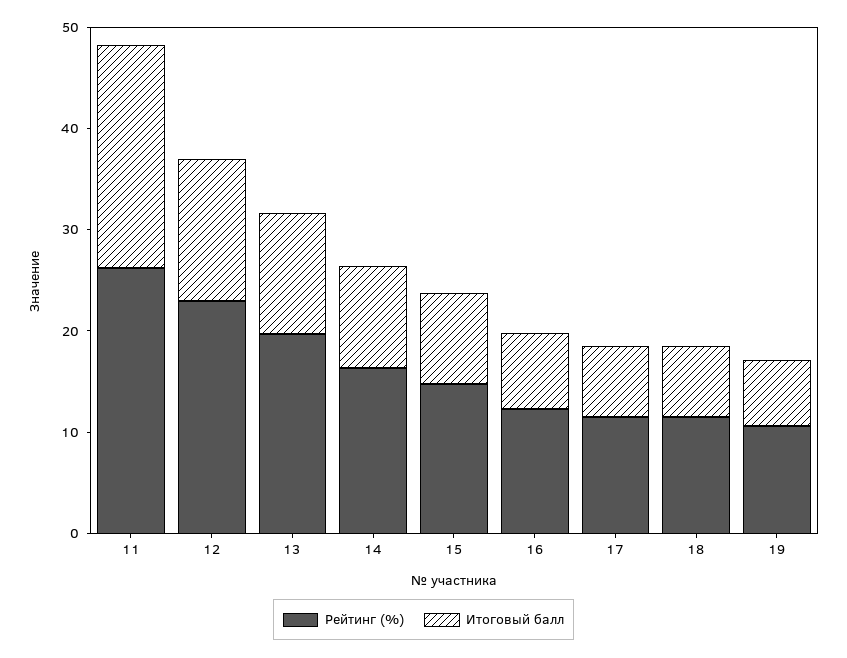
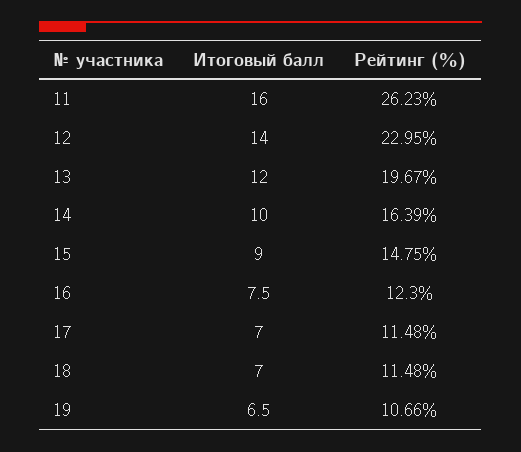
  {
    "Рейтинг (%)": {
      "11": 26.23,
      "12": 22.95,
      "13": 19.67,
      "14": 16.39,
      "15": 14.75,
      "16": 12.3,
      "17": 11.48,
      "18": 11.48,
      "19": 10.66
    },
    "Итоговый балл": {
-     "11": 22,
+     "11": 16,
      "12": 14,
      "13": 12,
      "14": 10,
      "15": 9,
      "16": 7.5,
      "17": 7,
      "18": 7,
      "19": 6.5
    }
  }

